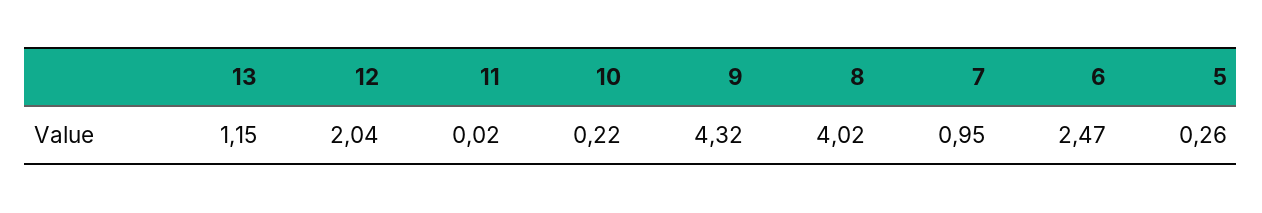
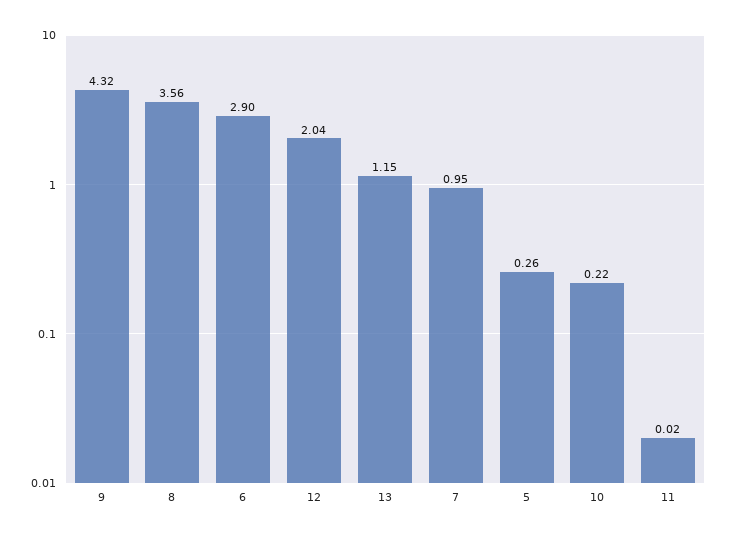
  {
    "13": 1.15,
    "12": 2.04,
    "11": 0.02,
    "10": 0.22,
    "9": 4.32,
-   "8": 4.02,
+   "8": 3.56,
    "7": 0.95,
-   "6": 2.47,
+   "6": 2.9,
    "5": 0.26
  }

